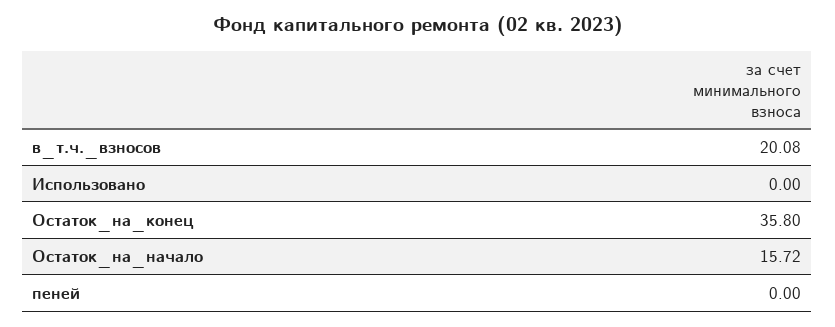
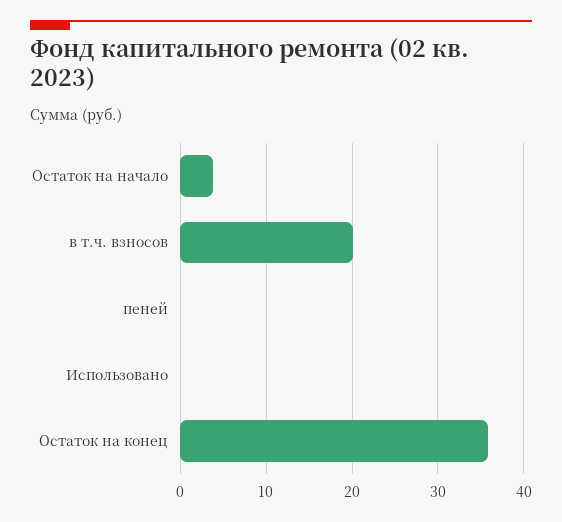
  {
    "в_т.ч._взносов": 20.08,
    "Использовано": 0,
    "Остаток_на_конец": 35.8,
-   "Остаток_на_начало": 15.72,
+   "Остаток_на_начало": 4,
    "пеней": 0
  }

